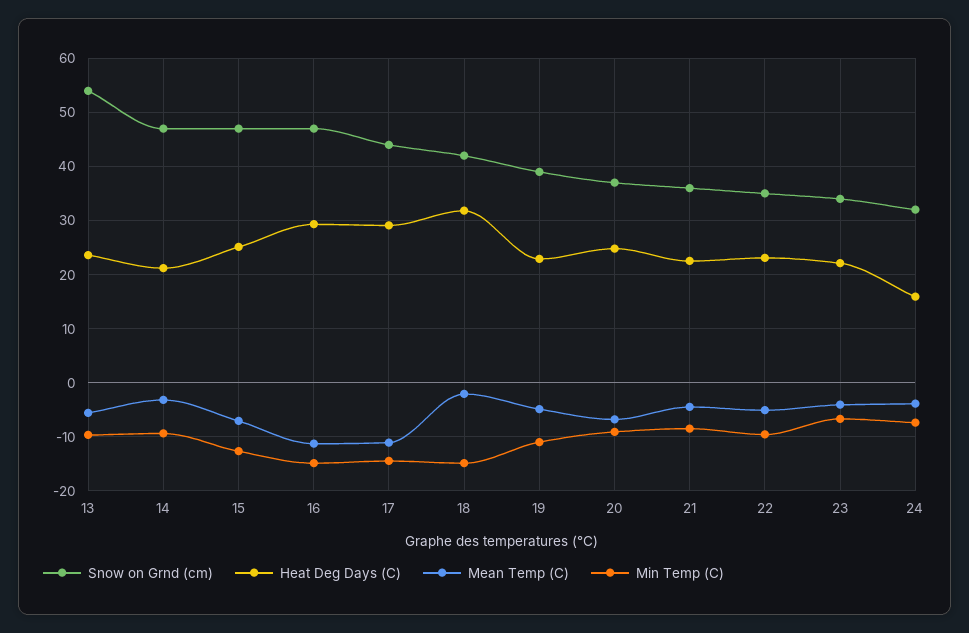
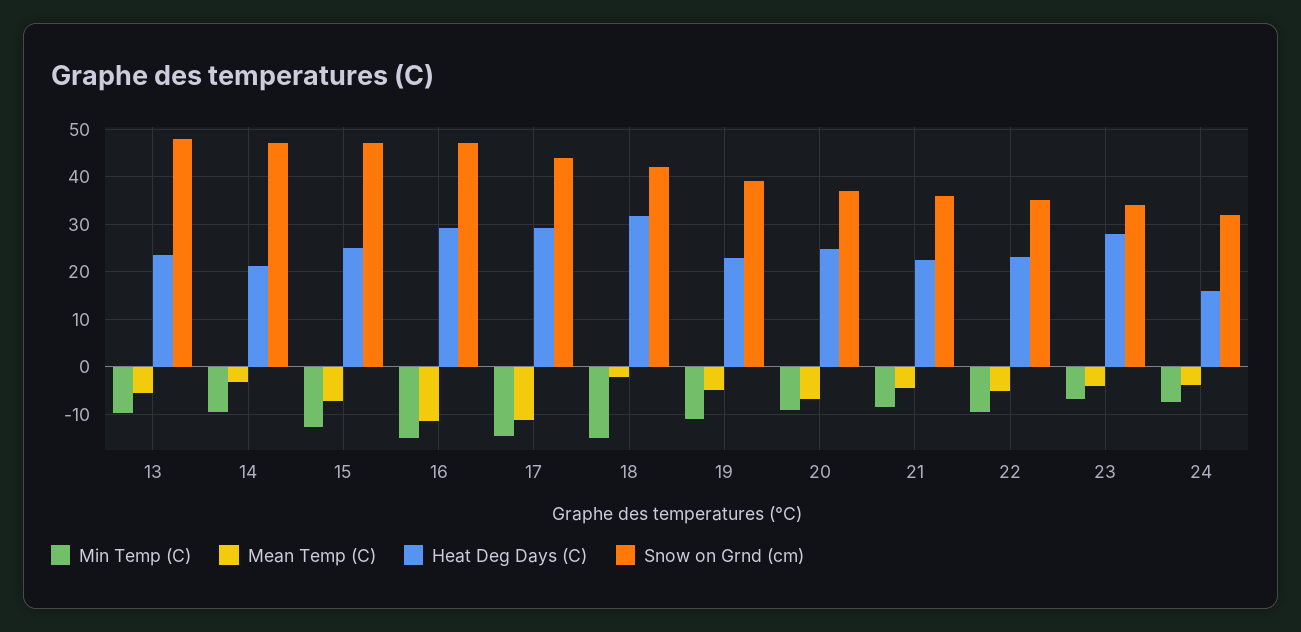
  {
    "Snow on Grnd (cm)": {
-     "13": 54,
+     "13": 48,
      "14": 48,
      "15": 48,
      "16": 48,
      "17": 44,
      "18": 42,
      "19": 40,
      "20": 38,
      "21": 36,
      "22": 36,
      "23": 34,
      "24": 32
    },
    "Heat Deg Days (C)": {
      "13": 24,
      "14": 22,
      "15": 26,
      "16": 30,
      "17": 30,
      "18": 32,
      "19": 22,
      "20": 24,
      "21": 22,
      "22": 24,
-     "23": 22,
+     "23": 28,
      "24": 16
    },
    "Mean Temp (C)": {
      "13": -6,
      "14": -4,
      "15": -8,
      "16": -12,
      "17": -12,
      "18": -2,
      "19": -4,
      "20": -6,
      "21": -4,
      "22": -6,
      "23": -4,
      "24": -4
    },
    "Min Temp (C)": {
      "13": -10,
      "14": -10,
      "15": -12,
      "16": -14,
      "17": -14,
      "18": -14,
      "19": -12,
      "20": -10,
      "21": -8,
      "22": -10,
      "23": -6,
      "24": -8
    }
  }

